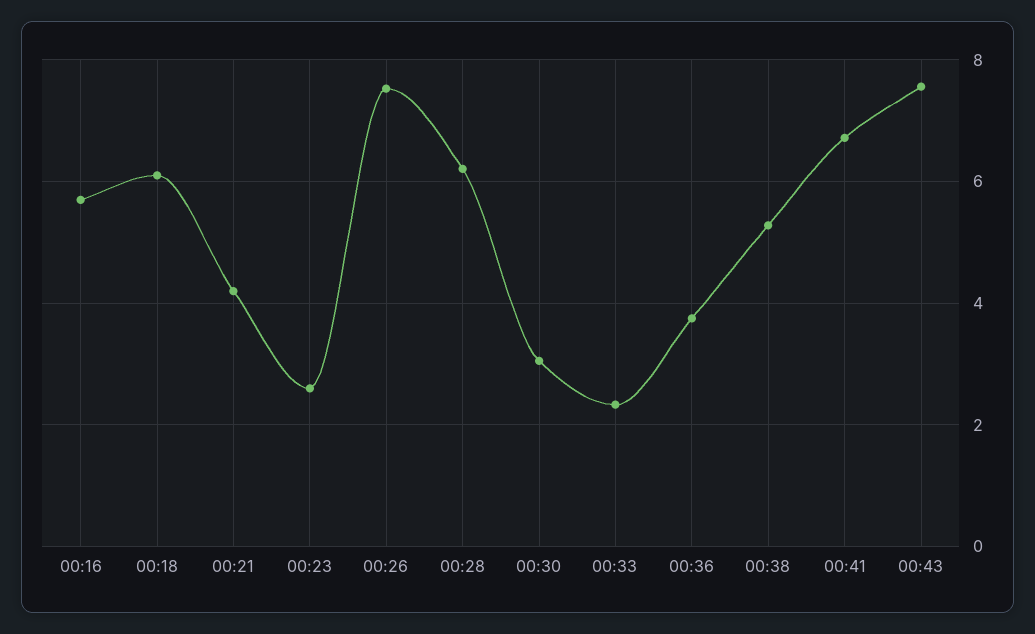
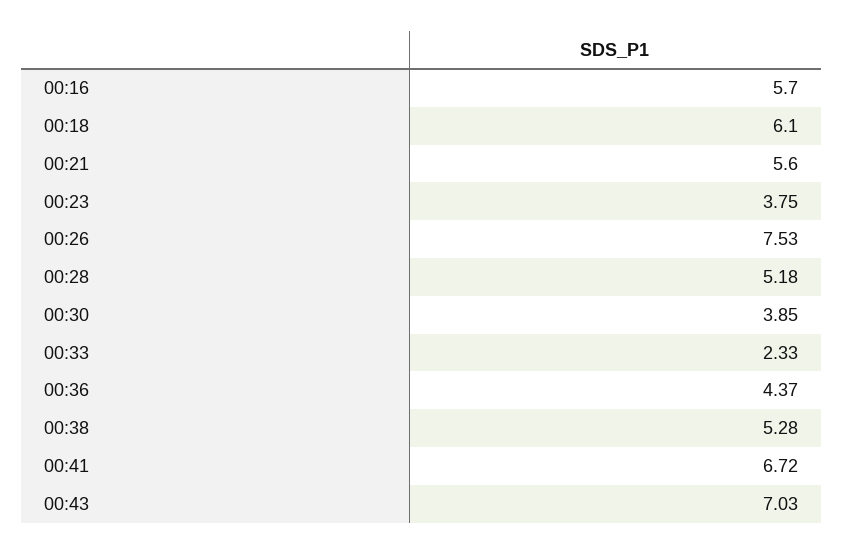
  {
    "00:16": 5.7,
    "00:18": 6.1,
-   "00:21": 4.2,
+   "00:21": 5.6,
-   "00:23": 2.6,
+   "00:23": 3.75,
    "00:26": 7.53,
-   "00:28": 6.2,
+   "00:28": 5.18,
-   "00:30": 3,
+   "00:30": 3.85,
    "00:33": 2.33,
-   "00:36": 3.8,
+   "00:36": 4.37,
    "00:38": 5.28,
    "00:41": 6.72,
-   "00:43": 7.6
+   "00:43": 7.03
  }

